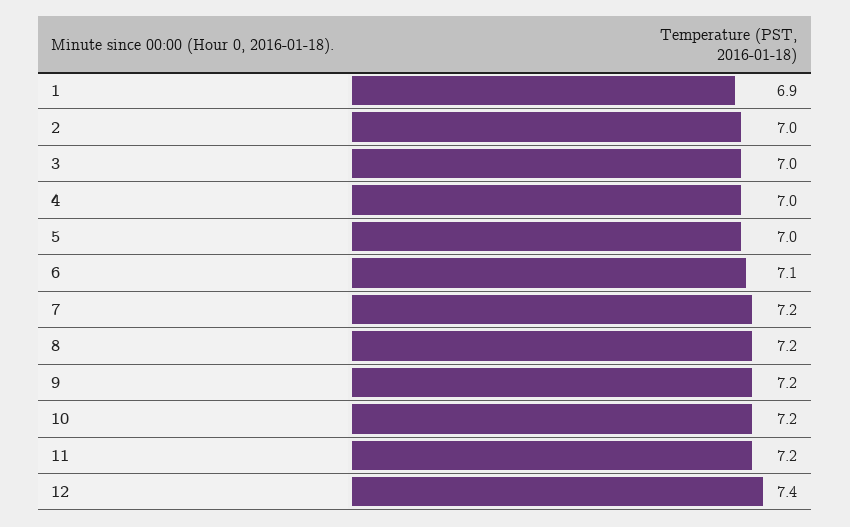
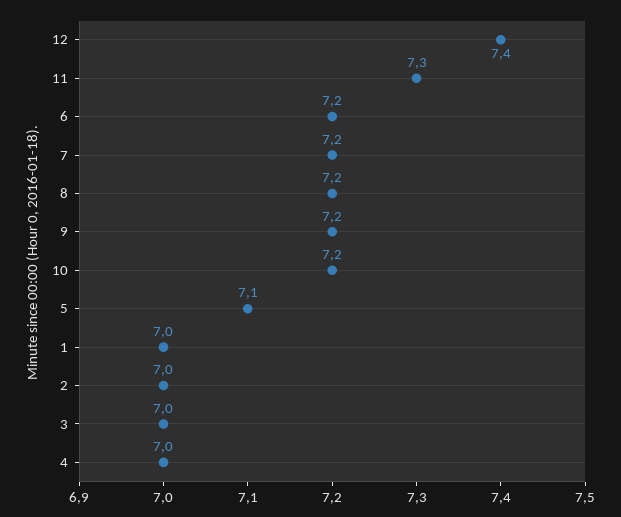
  {
-   "1": 6.9,
+   "1": 7,
    "2": 7,
    "3": 7,
    "4": 7,
-   "5": 7,
+   "5": 7.1,
-   "6": 7.1,
+   "6": 7.2,
    "7": 7.2,
    "8": 7.2,
    "9": 7.2,
    "10": 7.2,
-   "11": 7.2,
+   "11": 7.3,
    "12": 7.4
  }

